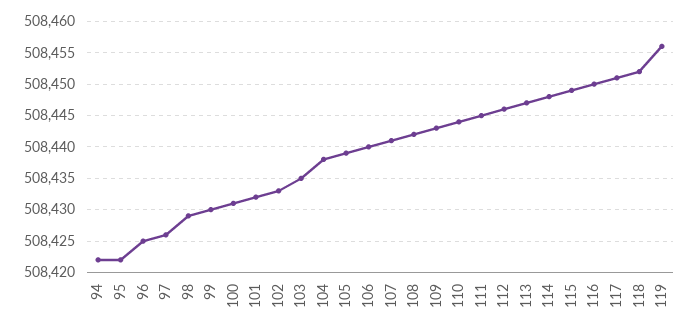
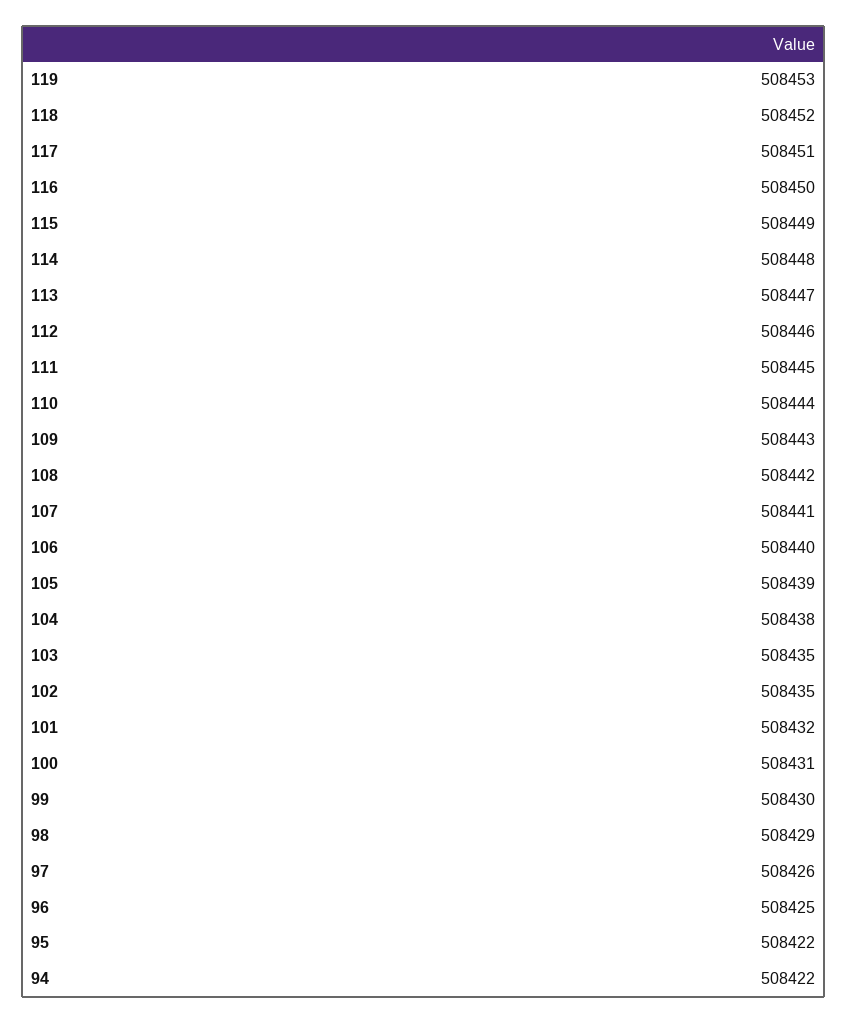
  {
    "94": 508422,
    "95": 508422,
    "96": 508425,
    "97": 508426,
    "98": 508429,
    "99": 508430,
    "100": 508431,
    "101": 508432,
-   "102": 508433,
+   "102": 508435,
    "103": 508435,
    "104": 508438,
    "105": 508439,
    "106": 508440,
    "107": 508441,
    "108": 508442,
    "109": 508443,
    "110": 508444,
    "111": 508445,
    "112": 508446,
    "113": 508447,
    "114": 508448,
    "115": 508449,
    "116": 508450,
    "117": 508451,
    "118": 508452,
-   "119": 508456
+   "119": 508453
  }

